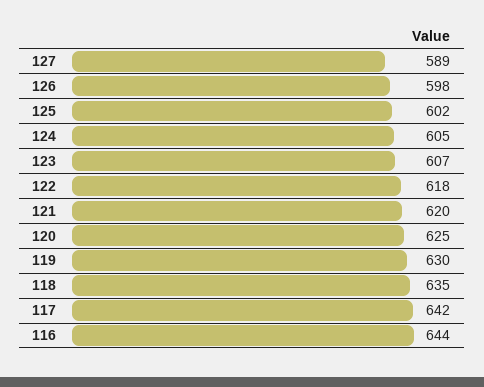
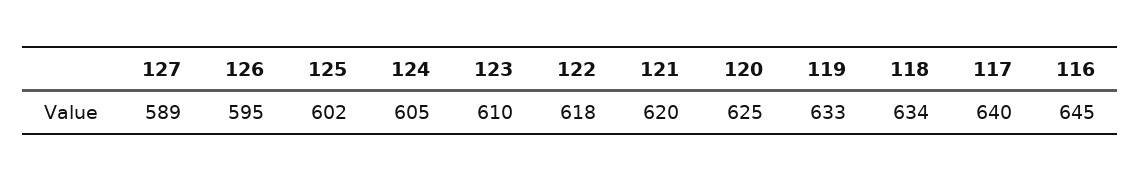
  {
    "127": 589,
-   "126": 598,
+   "126": 595,
    "125": 602,
    "124": 605,
-   "123": 607,
+   "123": 610,
    "122": 618,
    "121": 620,
    "120": 625,
-   "119": 630,
+   "119": 633,
-   "118": 635,
+   "118": 634,
-   "117": 642,
+   "117": 640,
-   "116": 644
+   "116": 645
  }

